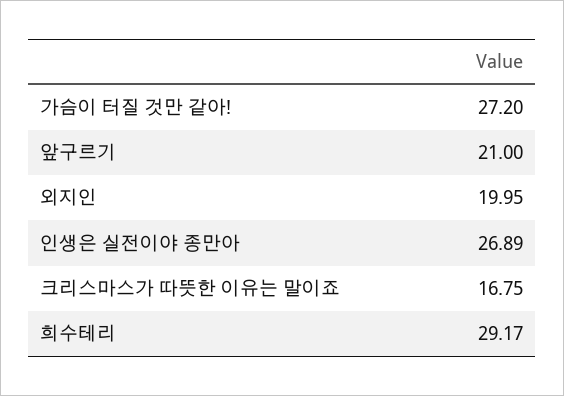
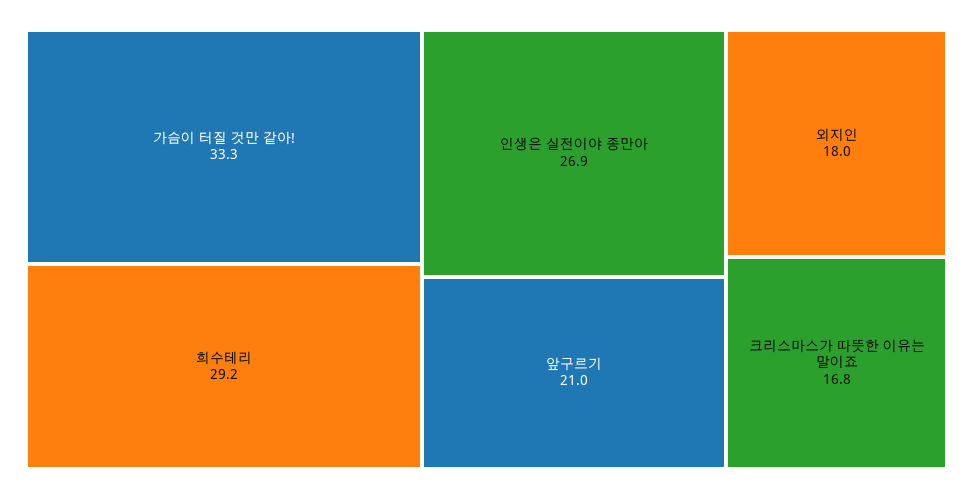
  {
-   "가슴이 터질 것만 같아!": 27.2,
+   "가슴이 터질 것만 같아!": 33.3,
    "앞구르기": 21,
-   "외지인": 19.95,
+   "외지인": 18,
    "인생은 실전이야 종만아": 26.89,
    "크리스마스가 따뜻한 이유는 말이죠": 16.75,
    "희수테리": 29.17
  }

